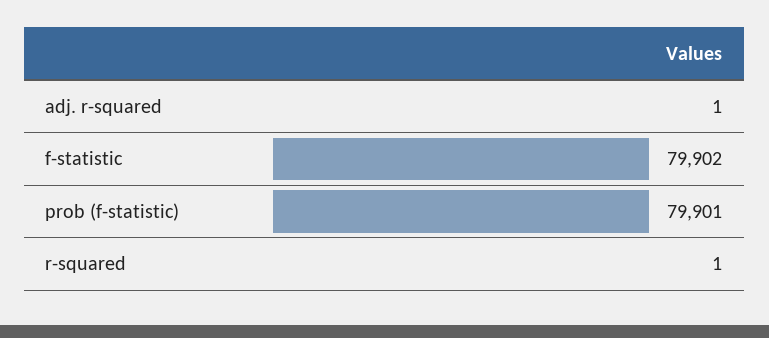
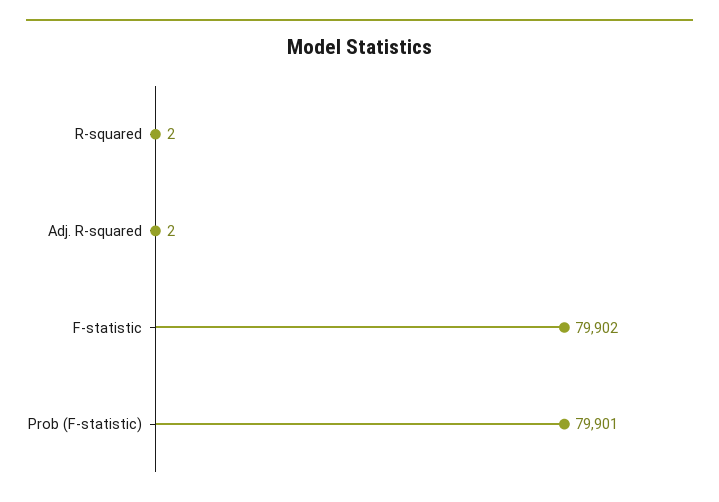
  {
-   "adj. r-squared": 1,
+   "adj. r-squared": 2,
    "f-statistic": 79902,
    "prob (f-statistic)": 79901,
-   "r-squared": 1
+   "r-squared": 2
  }

